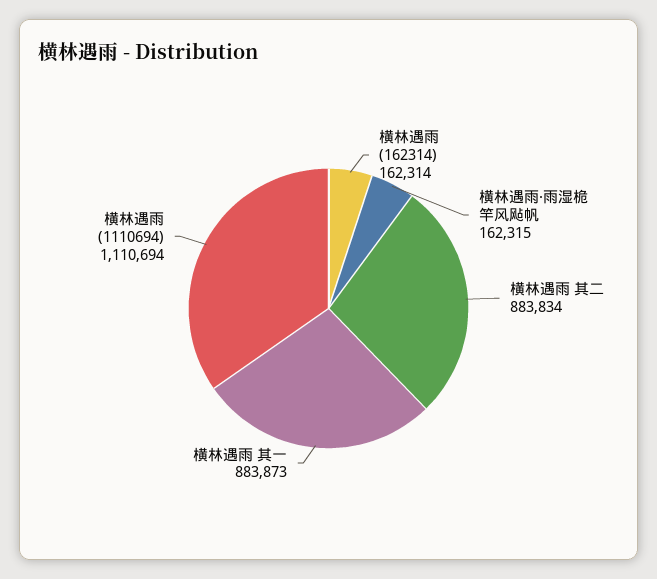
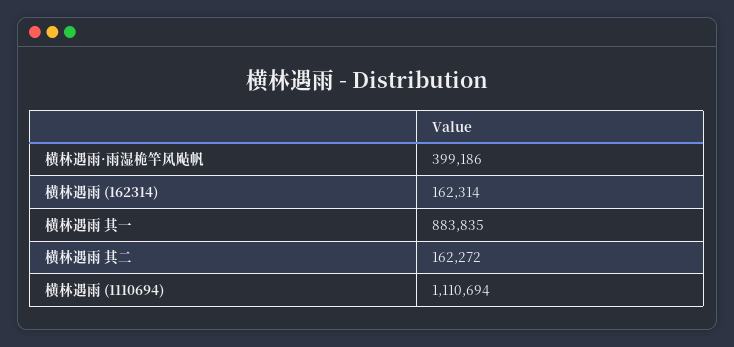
  {
    "横林遇雨 (162314)": 162314,
-   "横林遇雨·雨湿桅竿风飐帆": 162315,
+   "横林遇雨·雨湿桅竿风飐帆": 399186,
-   "横林遇雨 其二": 883834,
+   "横林遇雨 其二": 162272,
-   "横林遇雨 其一": 883873,
+   "横林遇雨 其一": 883835,
    "横林遇雨 (1110694)": 1110694
  }

